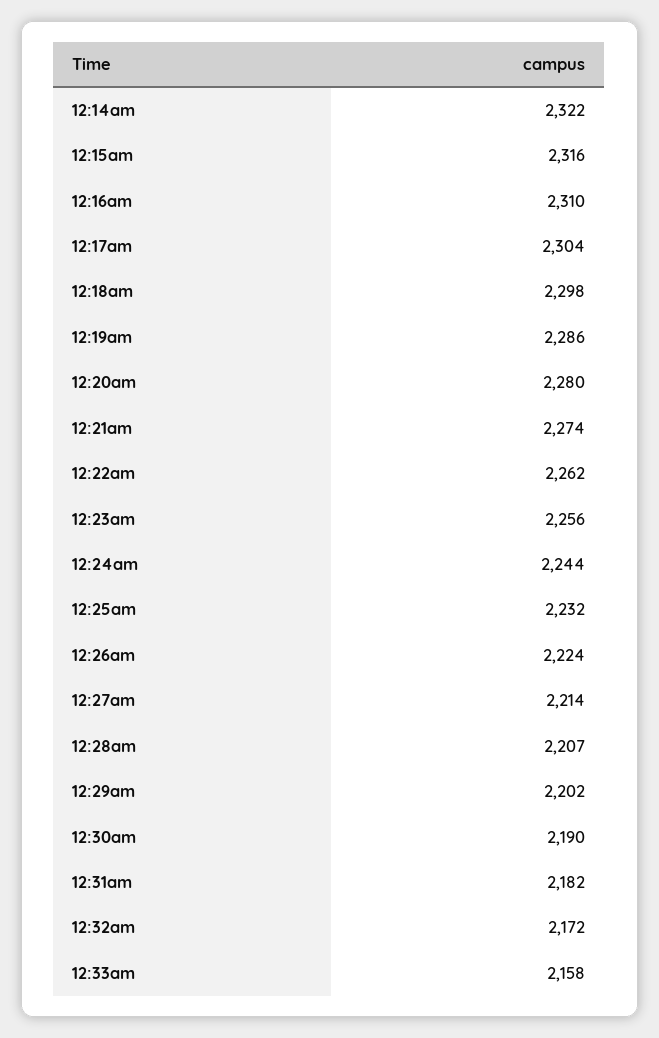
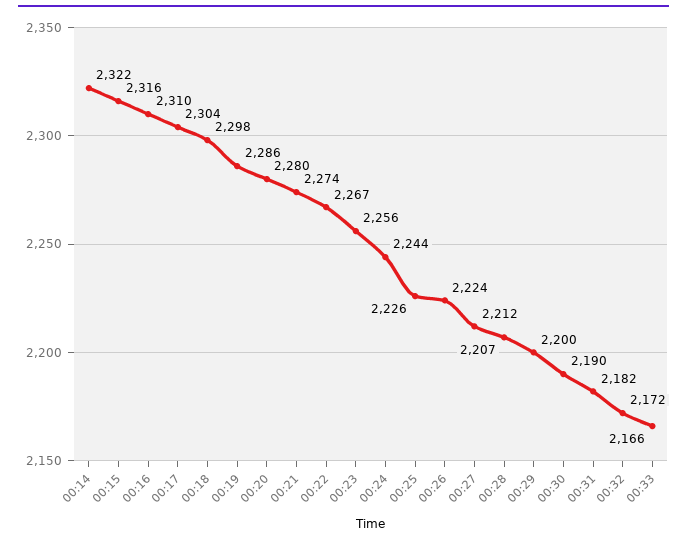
  {
    "12:14am": 2322,
    "12:15am": 2316,
    "12:16am": 2310,
    "12:17am": 2304,
    "12:18am": 2298,
    "12:19am": 2286,
    "12:20am": 2280,
    "12:21am": 2274,
-   "12:22am": 2262,
+   "12:22am": 2267,
    "12:23am": 2256,
    "12:24am": 2244,
-   "12:25am": 2232,
+   "12:25am": 2226,
    "12:26am": 2224,
-   "12:27am": 2214,
+   "12:27am": 2212,
    "12:28am": 2207,
-   "12:29am": 2202,
+   "12:29am": 2200,
    "12:30am": 2190,
    "12:31am": 2182,
    "12:32am": 2172,
-   "12:33am": 2158
+   "12:33am": 2166
  }

